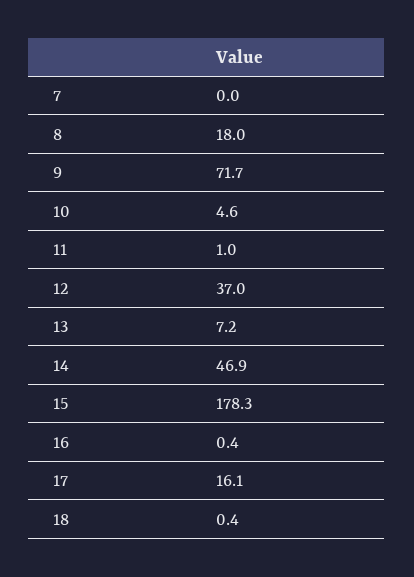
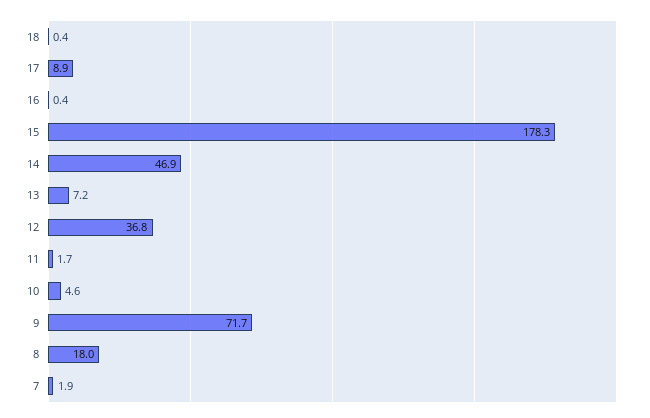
  {
-   "7": 0,
+   "7": 1.9,
    "8": 18,
    "9": 71.7,
    "10": 4.6,
-   "11": 1,
+   "11": 1.7,
-   "12": 37,
+   "12": 36.8,
    "13": 7.2,
    "14": 46.9,
    "15": 178.3,
    "16": 0.4,
-   "17": 16.1,
+   "17": 8.9,
    "18": 0.4
  }

